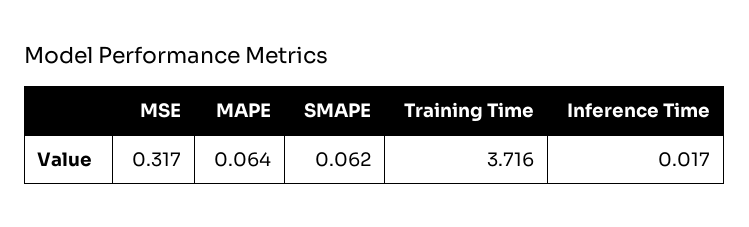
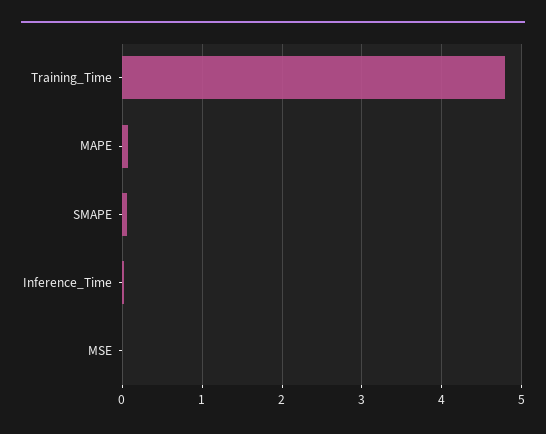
  {
-   "MSE": 0.317,
+   "MSE": 0,
    "MAPE": 0.064,
    "SMAPE": 0.062,
-   "Training Time": 3.716,
+   "Training Time": 4.8,
    "Inference Time": 0.017
  }

